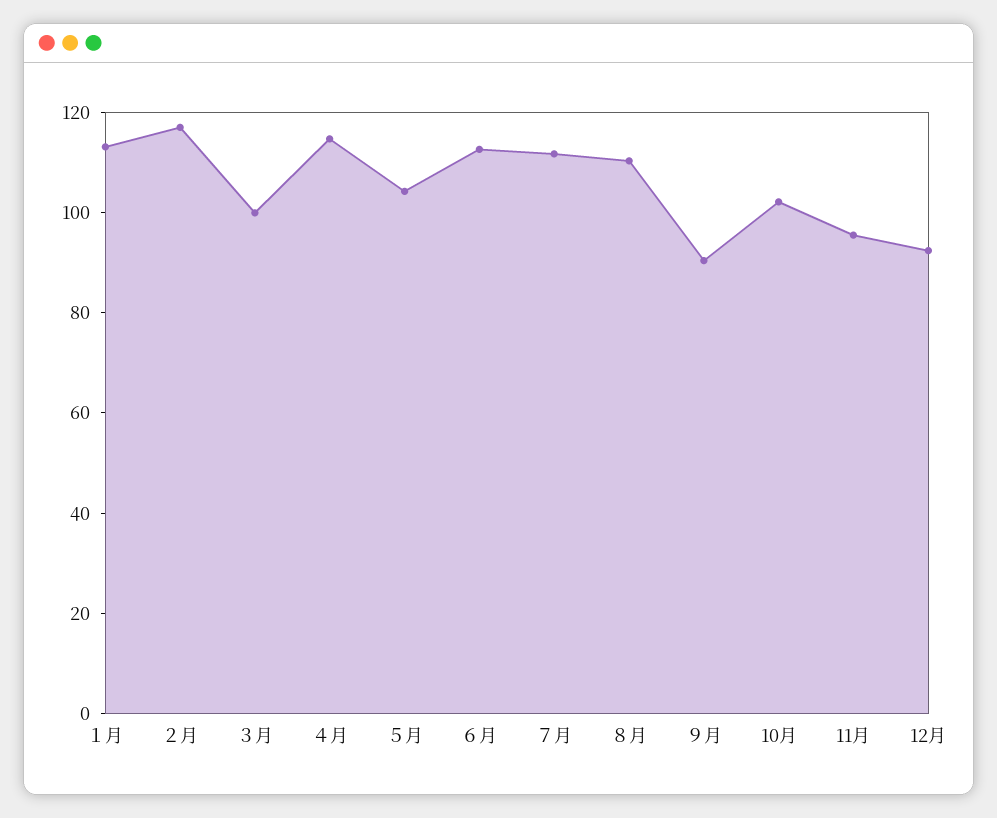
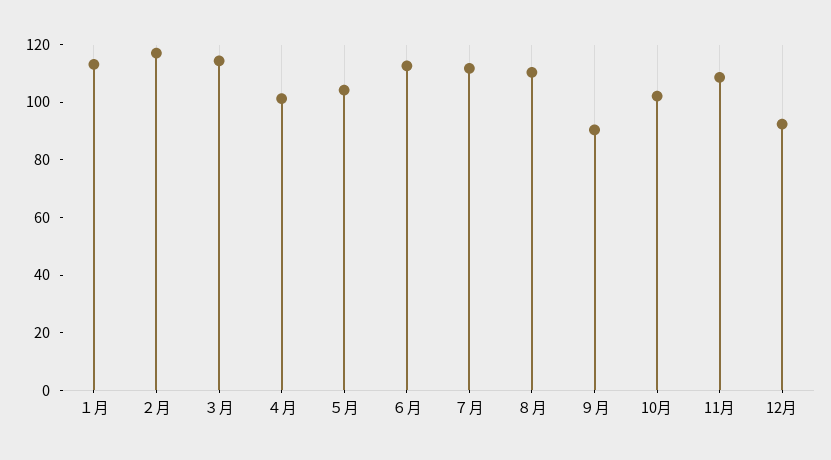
  {
    "１月": 115,
    "２月": 115,
-   "３月": 100,
+   "３月": 115,
-   "４月": 115,
+   "４月": 100,
    "５月": 105,
    "６月": 115,
    "７月": 110,
    "８月": 110,
    "９月": 90,
    "10月": 100,
-   "11月": 95,
+   "11月": 110,
    "12月": 90
  }

